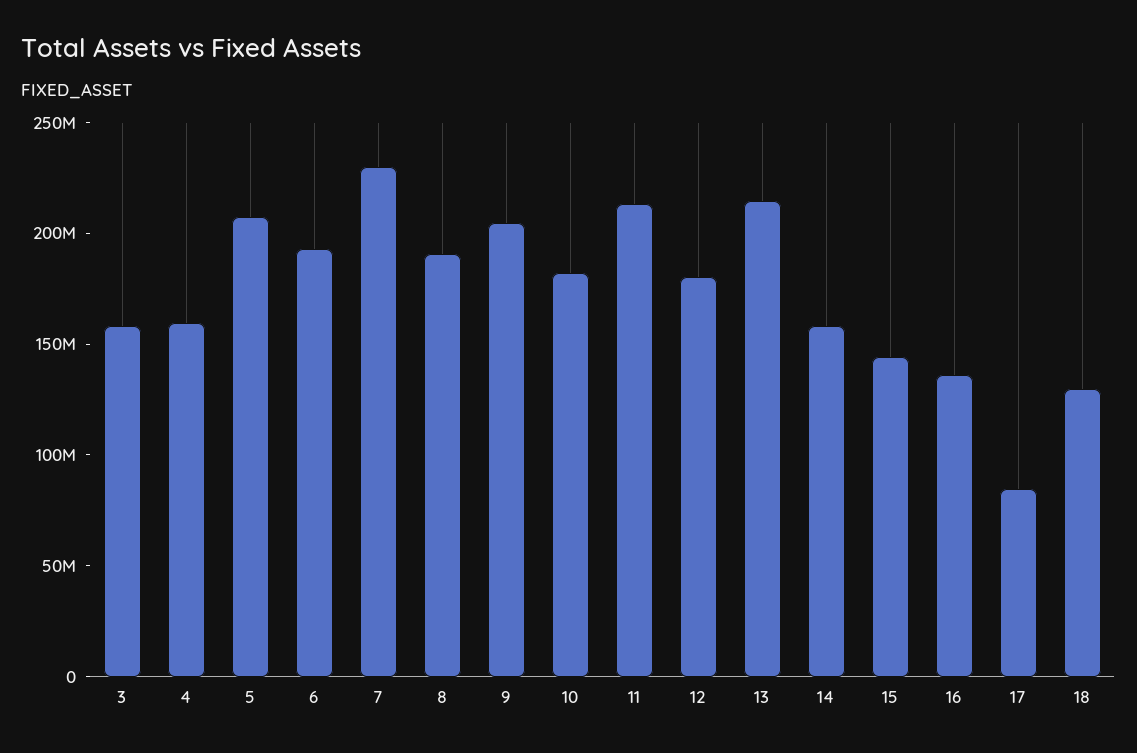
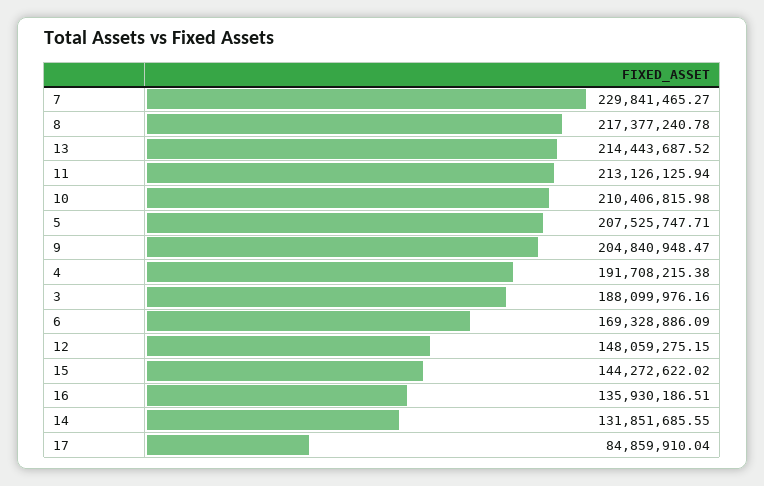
  {
-   "3": 160000000,
+   "3": 188099976.16,
-   "4": 160000000,
+   "4": 191708215.38,
    "5": 207525747.71,
-   "6": 190000000,
+   "6": 169328886.09,
    "7": 229841465.27,
-   "8": 190000000,
+   "8": 217377240.78,
    "9": 204840948.47,
-   "10": 180000000,
+   "10": 210406815.98,
    "11": 213126125.94,
-   "12": 180000000,
+   "12": 148059275.15,
    "13": 214443687.52,
-   "14": 160000000,
+   "14": 131851685.55,
    "15": 144272622.02,
    "16": 135930186.51,
-   "17": 84859910.04,
+   "17": 84859910.04
-   "18": 130000000
  }

